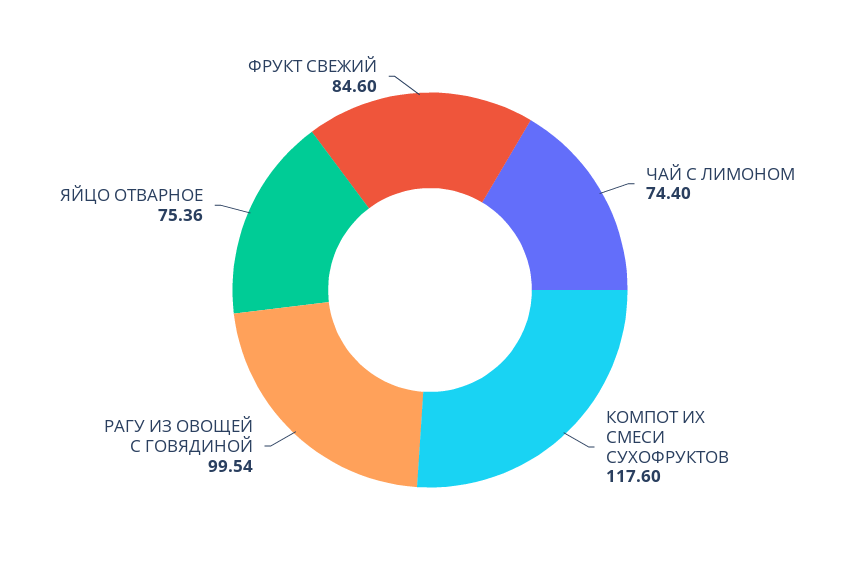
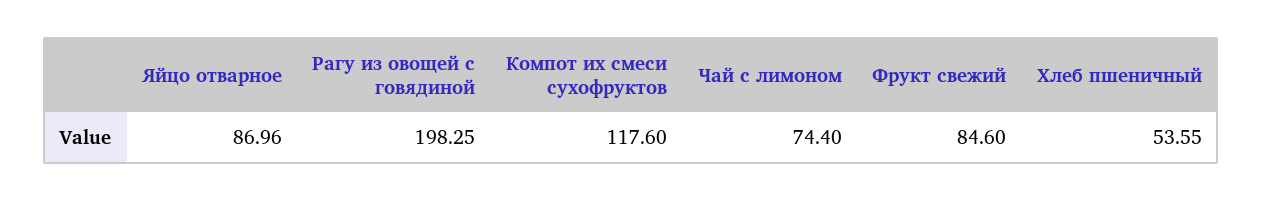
  {
    "ЧАЙ С ЛИМОНОМ": 74.4,
    "КОМПОТ ИХ СМЕСИ СУХОФРУКТОВ": 117.6,
-   "РАГУ ИЗ ОВОЩЕЙ С ГОВЯДИНОЙ": 99.54,
+   "РАГУ ИЗ ОВОЩЕЙ С ГОВЯДИНОЙ": 198.25,
-   "ЯЙЦО ОТВАРНОЕ": 75.36,
+   "ЯЙЦО ОТВАРНОЕ": 86.96,
-   "ФРУКТ СВЕЖИЙ": 84.6
+   "ФРУКТ СВЕЖИЙ": 84.6,
+   "Хлеб пшеничный": 53.55
  }

